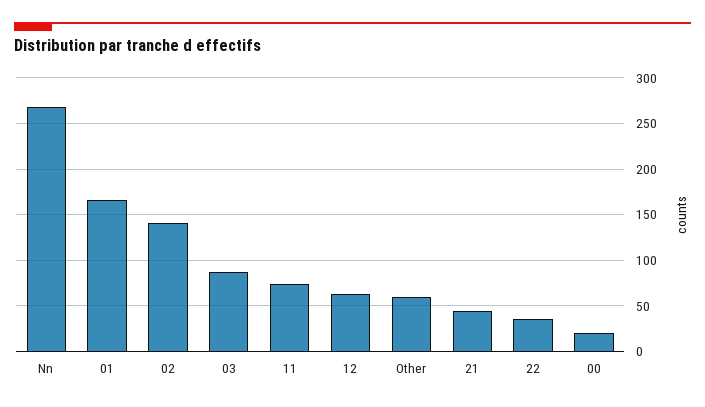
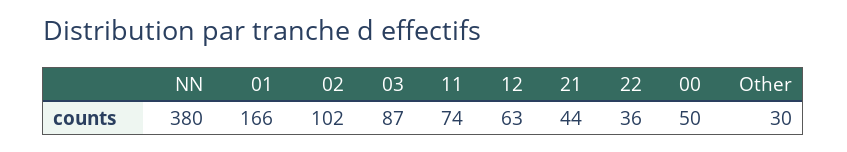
  {
-   "Nn": 270,
+   "Nn": 380,
    "01": 166,
-   "02": 140,
+   "02": 102,
    "03": 87,
    "11": 74,
    "12": 63,
-   "Other": 60,
+   "Other": 30,
    "21": 44,
    "22": 36,
-   "00": 20
+   "00": 50
  }

